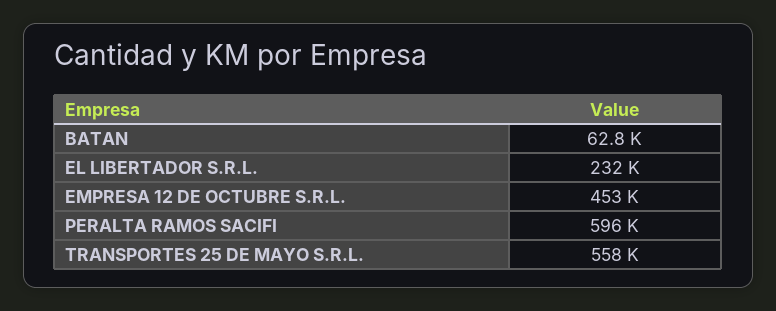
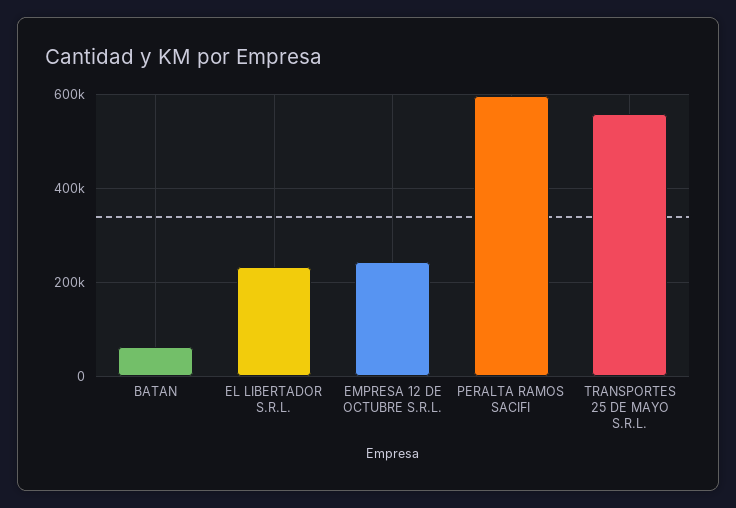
  {
    "BATAN": 62800,
    "EL LIBERTADOR S.R.L.": 232000,
-   "EMPRESA 12 DE OCTUBRE S.R.L.": 453000,
+   "EMPRESA 12 DE OCTUBRE S.R.L.": 240000,
    "PERALTA RAMOS SACIFI": 596000,
    "TRANSPORTES 25 DE MAYO S.R.L.": 558000
  }

